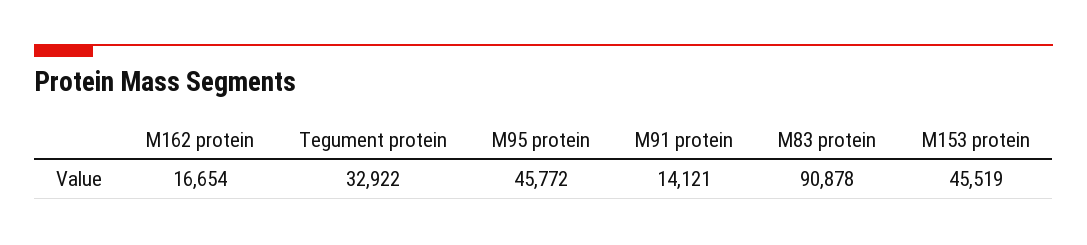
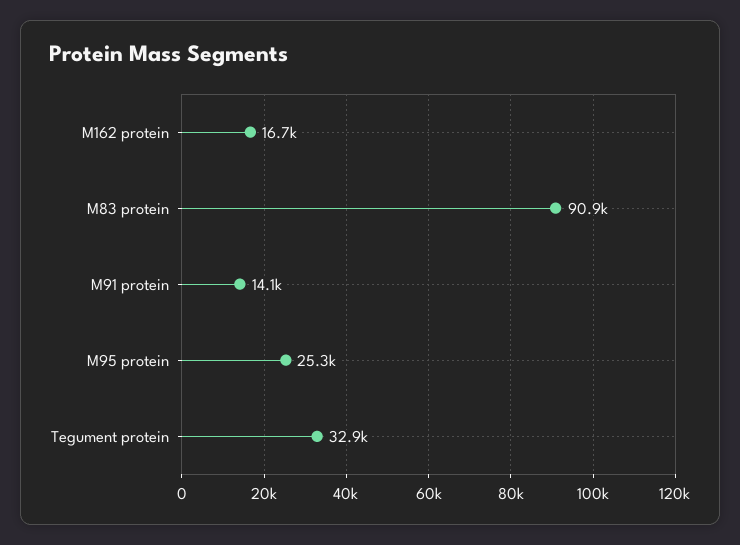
  {
    "M162 protein": 16654,
    "Tegument protein": 32922,
-   "M95 protein": 45772,
+   "M95 protein": 25300,
    "M91 protein": 14121,
-   "M83 protein": 90878,
+   "M83 protein": 90878
-   "M153 protein": 45519
  }

